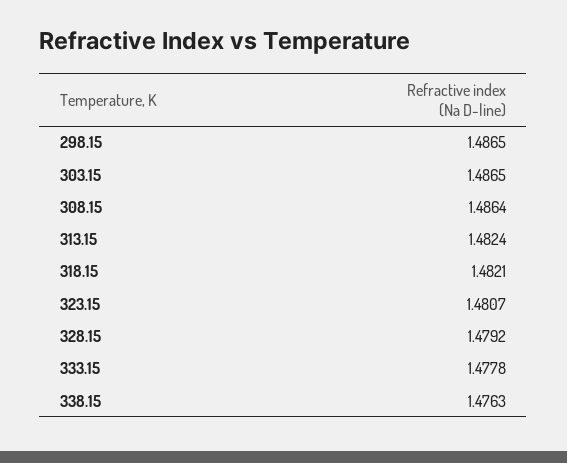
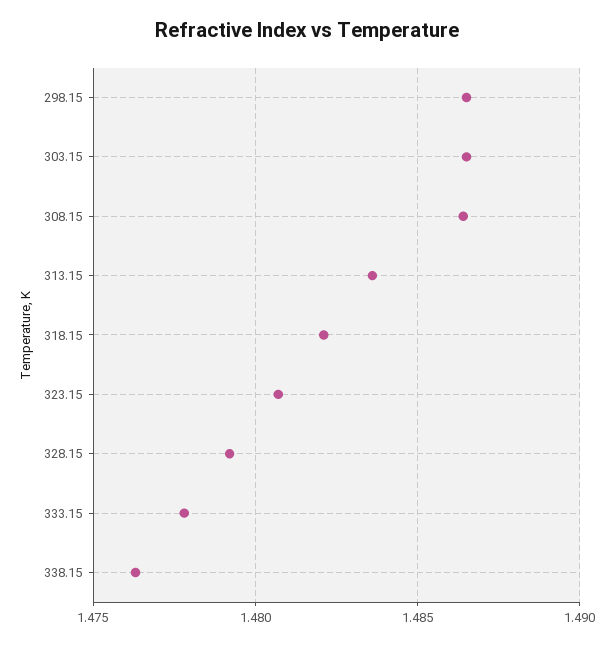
  {
    "298.15": 1.4865,
    "303.15": 1.4865,
    "308.15": 1.4864,
-   "313.15": 1.4824,
+   "313.15": 1.4835,
    "318.15": 1.4821,
    "323.15": 1.4807,
    "328.15": 1.4792,
    "333.15": 1.4778,
    "338.15": 1.4763
  }

